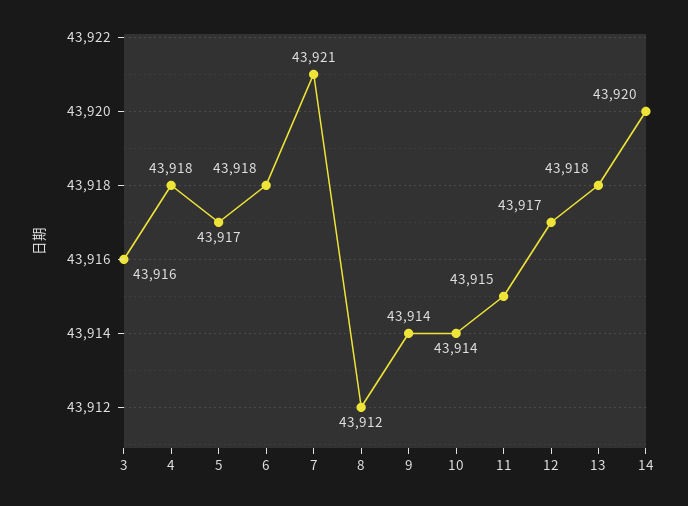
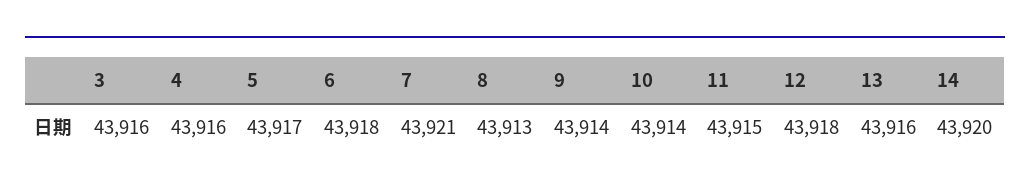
  {
    "3": 43916,
-   "4": 43918,
+   "4": 43916,
    "5": 43917,
    "6": 43918,
    "7": 43921,
-   "8": 43912,
+   "8": 43913,
    "9": 43914,
    "10": 43914,
    "11": 43915,
-   "12": 43917,
+   "12": 43918,
-   "13": 43918,
+   "13": 43916,
    "14": 43920
  }

